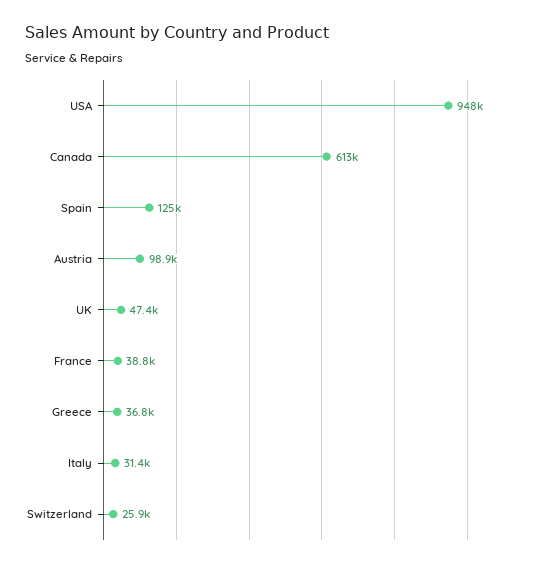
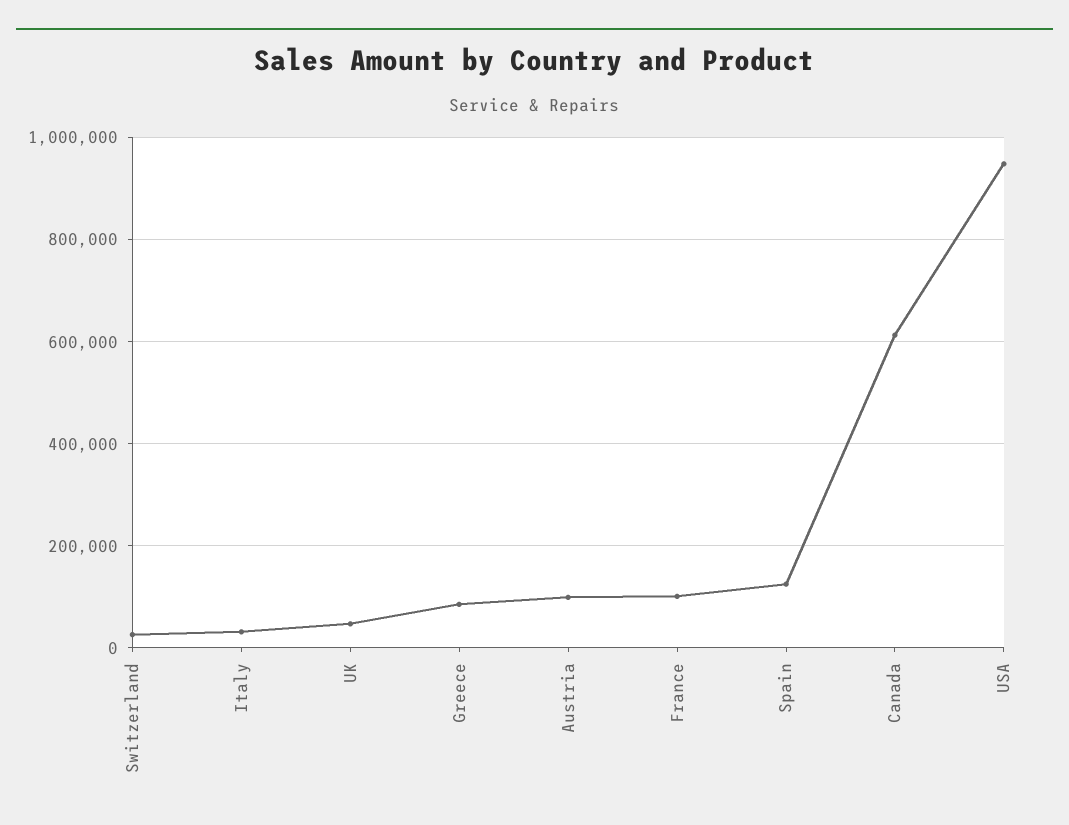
  {
    "USA": 948000,
    "Canada": 613000,
    "Spain": 125000,
    "Austria": 98900,
    "UK": 47400,
-   "France": 38800,
+   "France": 100000,
-   "Greece": 36800,
+   "Greece": 80000,
    "Italy": 31400,
    "Switzerland": 25900
  }

